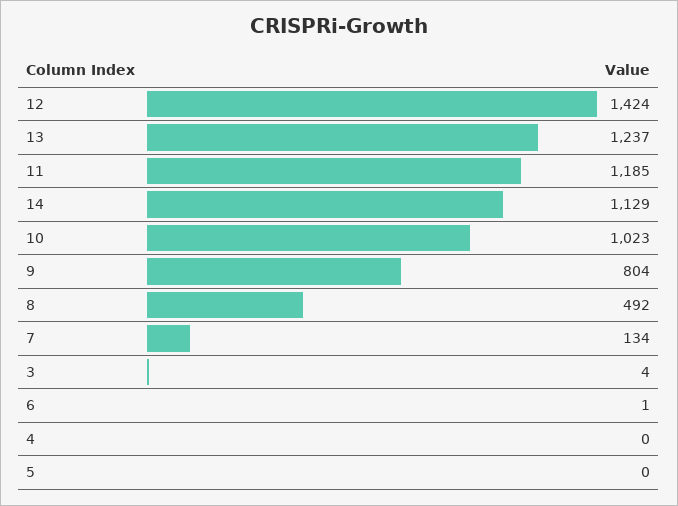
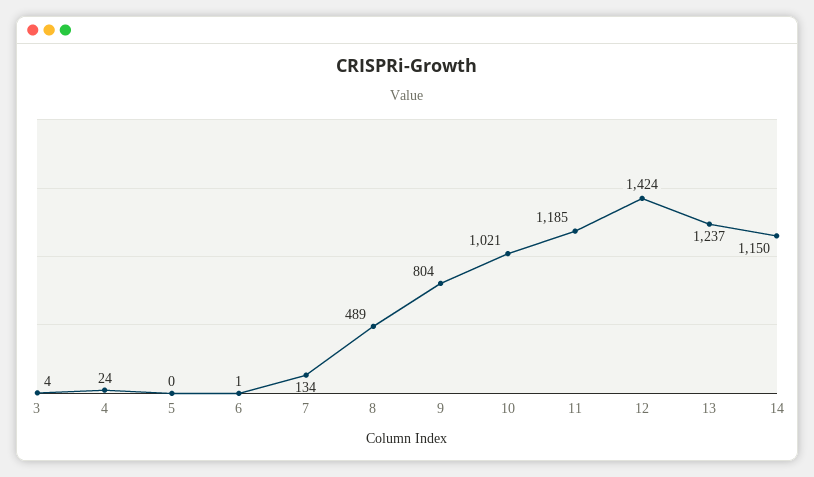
  {
    "12": 1424,
    "13": 1237,
    "11": 1185,
-   "14": 1129,
+   "14": 1150,
-   "10": 1023,
+   "10": 1021,
    "9": 804,
-   "8": 492,
+   "8": 489,
    "7": 134,
    "3": 4,
    "6": 1,
-   "4": 0,
+   "4": 24,
    "5": 0
  }

